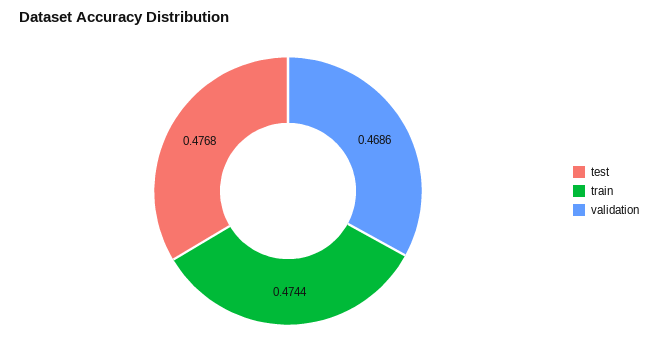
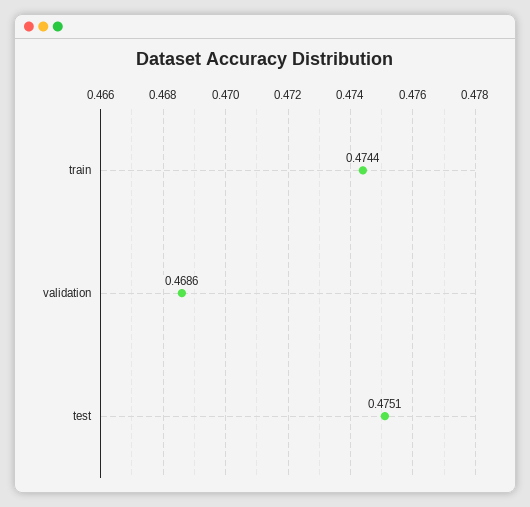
  {
-   "test": 0.4768,
+   "test": 0.4751,
    "train": 0.4744,
    "validation": 0.4686
  }

